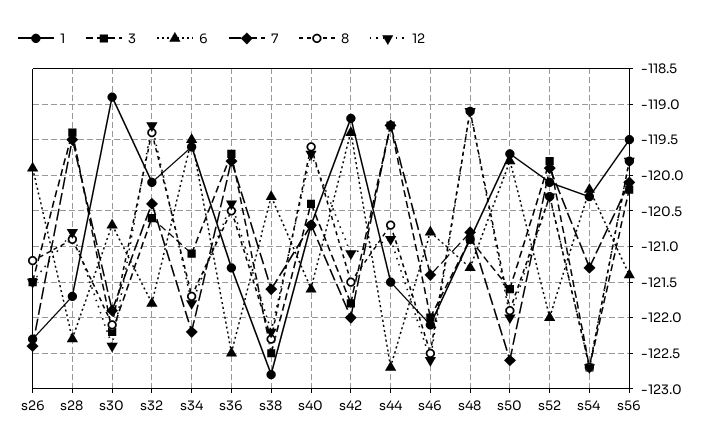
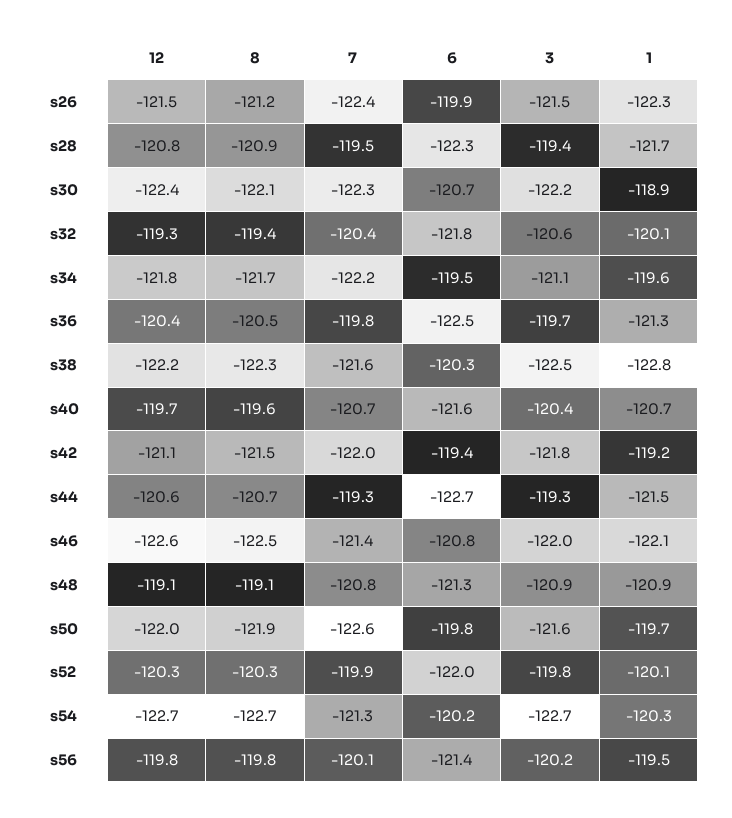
  {
    "1": {
      "s26": -122.3,
      "s28": -121.7,
      "s30": -118.9,
      "s32": -120.1,
      "s34": -119.6,
      "s36": -121.3,
      "s38": -122.8,
      "s40": -120.7,
      "s42": -119.2,
      "s44": -121.5,
      "s46": -122.1,
      "s48": -120.9,
      "s50": -119.7,
      "s52": -120.1,
      "s54": -120.3,
      "s56": -119.5
    },
    "3": {
      "s26": -121.5,
      "s28": -119.4,
      "s30": -122.2,
      "s32": -120.6,
      "s34": -121.1,
      "s36": -119.7,
      "s38": -122.5,
      "s40": -120.4,
      "s42": -121.8,
      "s44": -119.3,
      "s46": -122,
      "s48": -120.9,
      "s50": -121.6,
      "s52": -119.8,
      "s54": -122.7,
      "s56": -120.2
    },
    "6": {
      "s26": -119.9,
      "s28": -122.3,
      "s30": -120.7,
      "s32": -121.8,
      "s34": -119.5,
      "s36": -122.5,
      "s38": -120.3,
      "s40": -121.6,
      "s42": -119.4,
      "s44": -122.7,
      "s46": -120.8,
      "s48": -121.3,
      "s50": -119.8,
      "s52": -122,
      "s54": -120.2,
      "s56": -121.4
    },
    "7": {
      "s26": -122.4,
      "s28": -119.5,
-     "s30": -121.9,
+     "s30": -122.3,
      "s32": -120.4,
      "s34": -122.2,
      "s36": -119.8,
      "s38": -121.6,
      "s40": -120.7,
      "s42": -122,
      "s44": -119.3,
      "s46": -121.4,
      "s48": -120.8,
      "s50": -122.6,
      "s52": -119.9,
      "s54": -121.3,
      "s56": -120.1
    },
    "8": {
      "s26": -121.2,
      "s28": -120.9,
      "s30": -122.1,
      "s32": -119.4,
      "s34": -121.7,
      "s36": -120.5,
      "s38": -122.3,
      "s40": -119.6,
      "s42": -121.5,
      "s44": -120.7,
      "s46": -122.5,
      "s48": -119.1,
      "s50": -121.9,
      "s52": -120.3,
      "s54": -122.7,
      "s56": -119.8
    },
    "12": {
      "s26": -121.5,
      "s28": -120.8,
      "s30": -122.4,
      "s32": -119.3,
      "s34": -121.8,
      "s36": -120.4,
      "s38": -122.2,
      "s40": -119.7,
      "s42": -121.1,
-     "s44": -120.9,
+     "s44": -120.6,
      "s46": -122.6,
      "s48": -119.1,
      "s50": -122,
      "s52": -120.3,
      "s54": -122.7,
      "s56": -119.8
    }
  }

